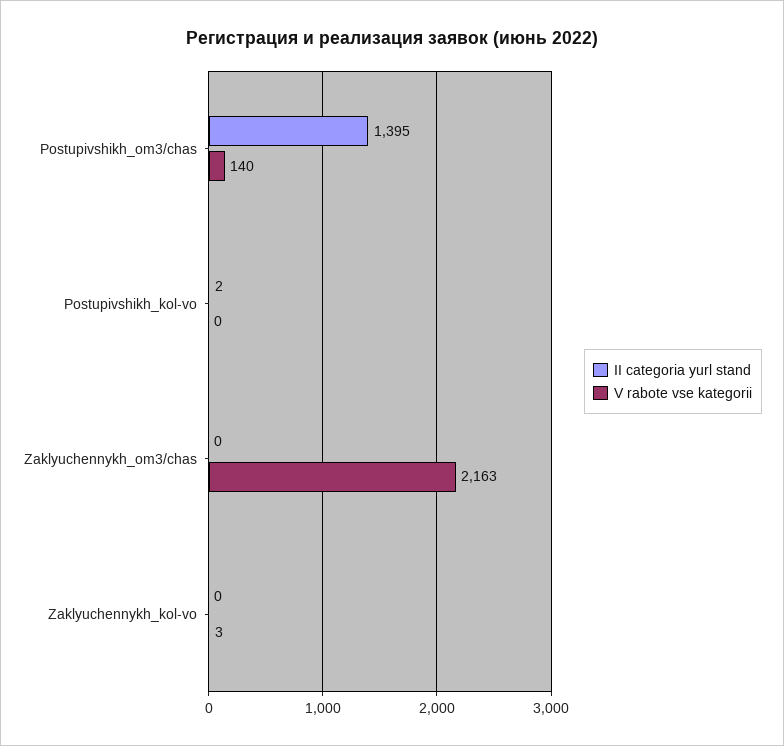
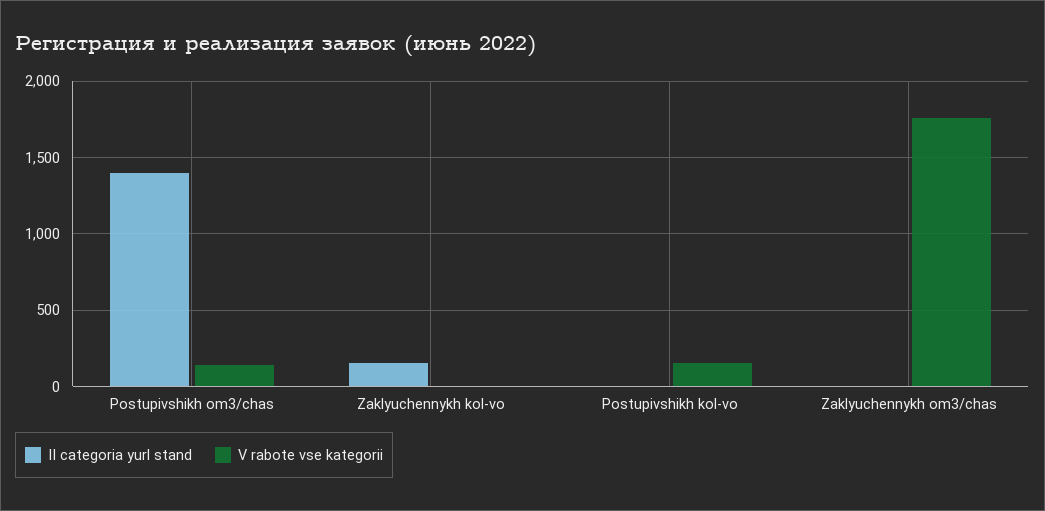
  {
    "II categoria yurl stand": {
      "Postupivshikh_om3/chas": 1395,
      "Postupivshikh_kol-vo": 2,
      "Zaklyuchennykh_om3/chas": 0,
-     "Zaklyuchennykh_kol-vo": 0
+     "Zaklyuchennykh_kol-vo": 150
    },
    "V rabote vse kategorii": {
      "Postupivshikh_om3/chas": 140,
-     "Postupivshikh_kol-vo": 0,
+     "Postupivshikh_kol-vo": 150,
-     "Zaklyuchennykh_om3/chas": 2163,
+     "Zaklyuchennykh_om3/chas": 1750,
      "Zaklyuchennykh_kol-vo": 3
    }
  }

